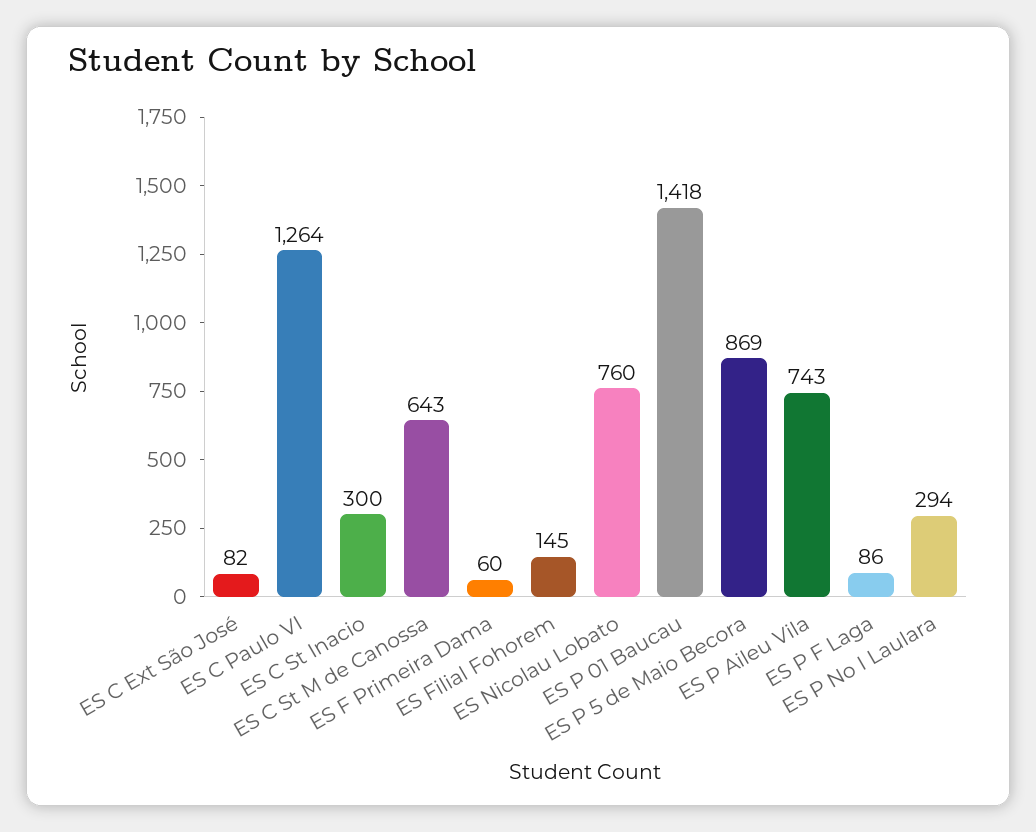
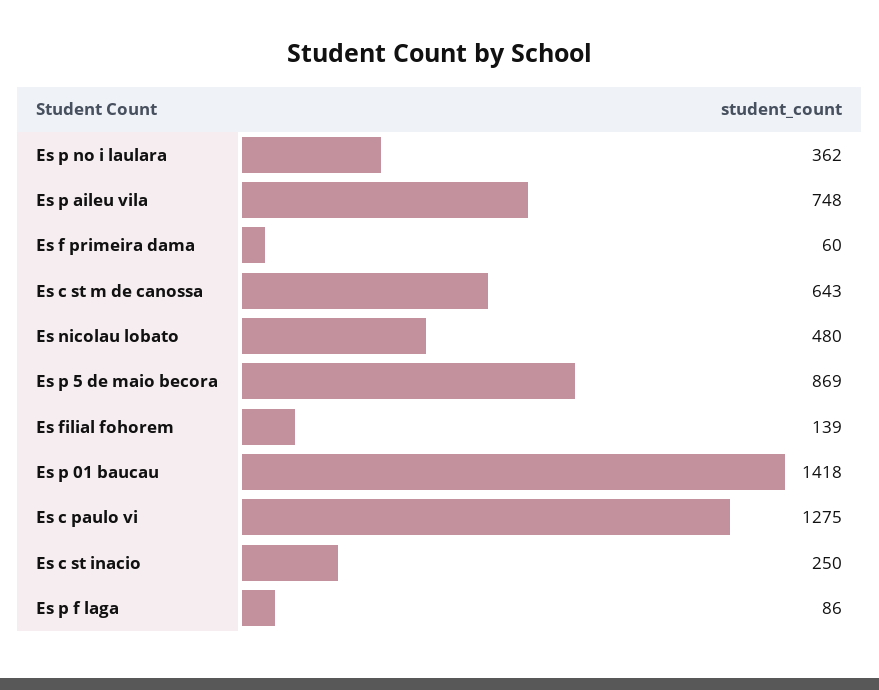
  {
-   "ES C Ext São José": 82,
-   "ES C Paulo VI": 1264,
+   "ES C Paulo VI": 1275,
-   "ES C St Inacio": 300,
+   "ES C St Inacio": 250,
    "ES C St M de Canossa": 643,
    "ES F Primeira Dama": 60,
-   "ES Filial Fohorem": 145,
+   "ES Filial Fohorem": 139,
-   "ES Nicolau Lobato": 760,
+   "ES Nicolau Lobato": 480,
    "ES P 01 Baucau": 1418,
    "ES P 5 de Maio Becora": 869,
-   "ES P Aileu Vila": 743,
+   "ES P Aileu Vila": 748,
    "ES P F Laga": 86,
-   "ES P No I Laulara": 294
+   "ES P No I Laulara": 362
  }

